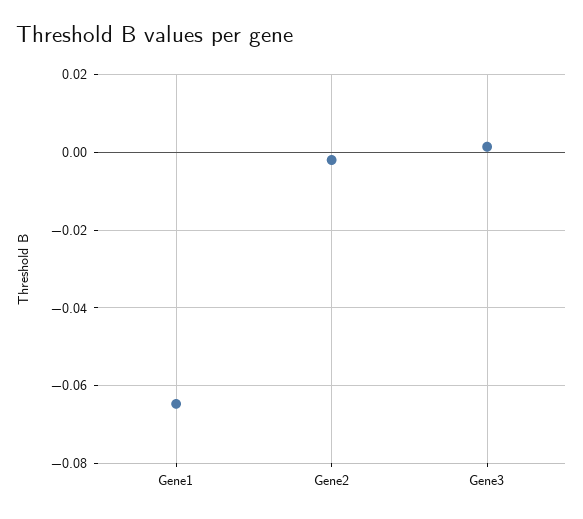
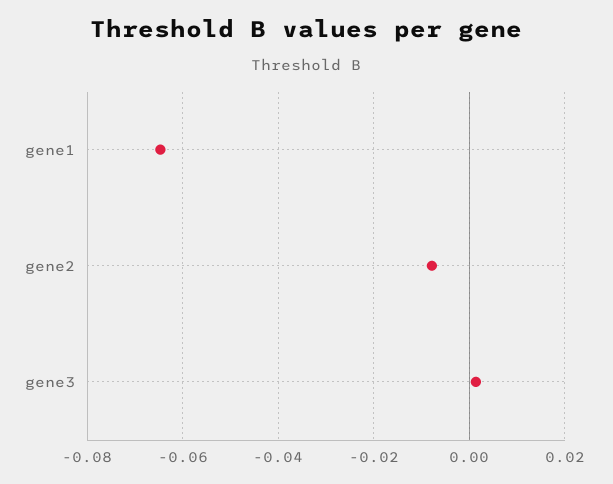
  {
    "Gene1": -0.064,
-   "Gene2": -0.002,
+   "Gene2": -0.008,
    "Gene3": 0.002
  }

